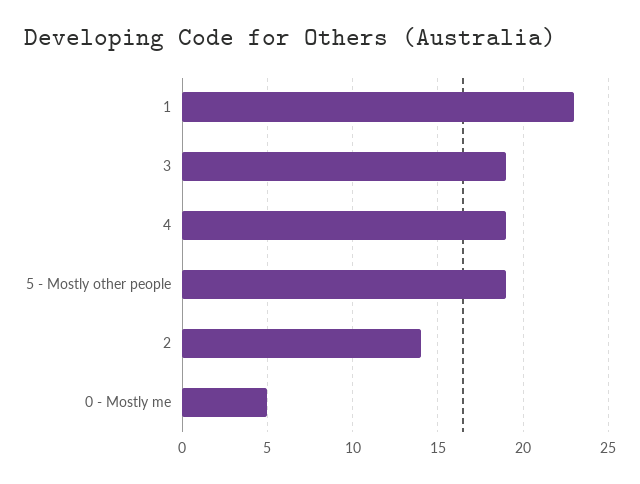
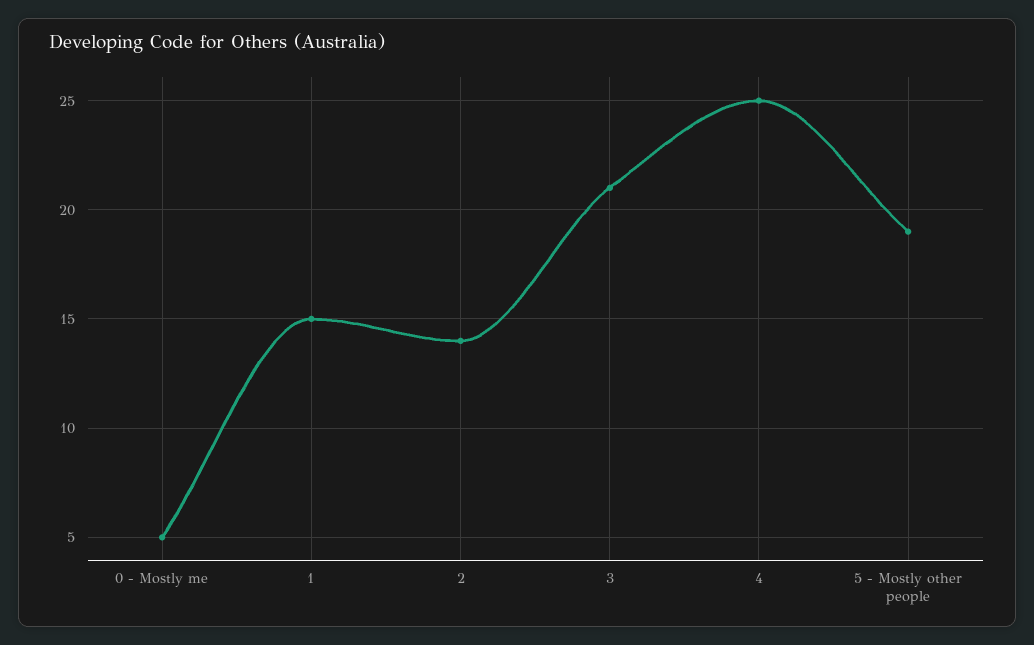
  {
-   "1": 23,
+   "1": 15,
-   "3": 19,
+   "3": 21,
-   "4": 19,
+   "4": 25,
    "5 - Mostly other people": 19,
    "2": 14,
    "0 - Mostly me": 5
  }

